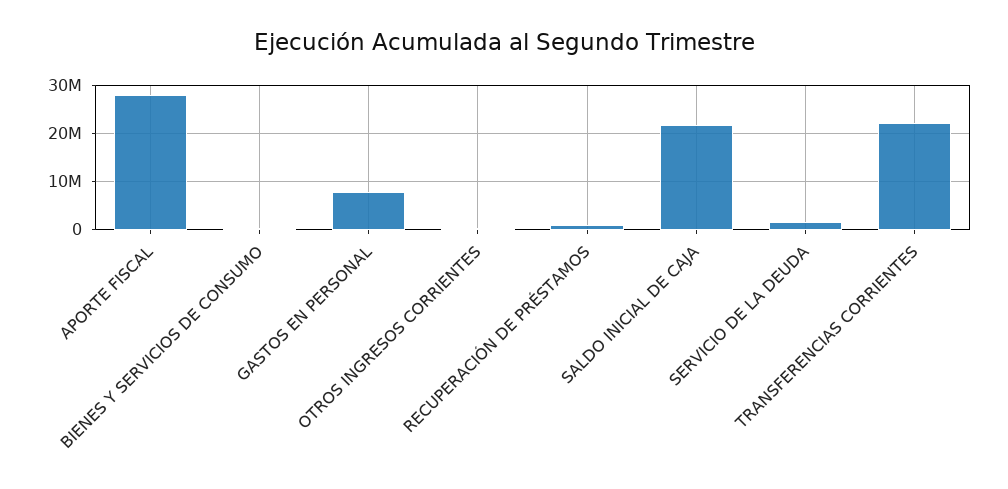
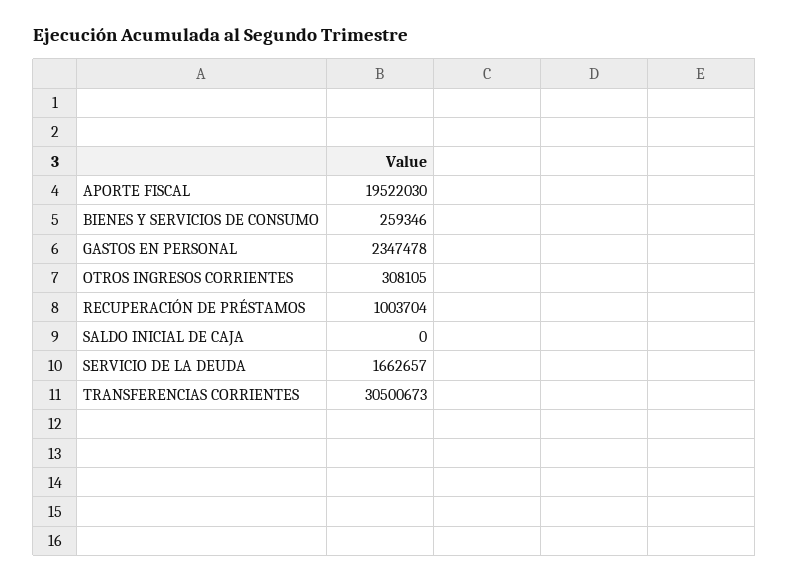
  {
-   "APORTE FISCAL": 28000000,
+   "APORTE FISCAL": 19522030,
    "BIENES Y SERVICIOS DE CONSUMO": 259346,
-   "GASTOS EN PERSONAL": 8000000,
+   "GASTOS EN PERSONAL": 2347478,
    "OTROS INGRESOS CORRIENTES": 308105,
    "RECUPERACIÓN DE PRÉSTAMOS": 1003704,
-   "SALDO INICIAL DE CAJA": 22000000,
+   "SALDO INICIAL DE CAJA": 0,
    "SERVICIO DE LA DEUDA": 1662657,
-   "TRANSFERENCIAS CORRIENTES": 22000000
+   "TRANSFERENCIAS CORRIENTES": 30500673
  }

